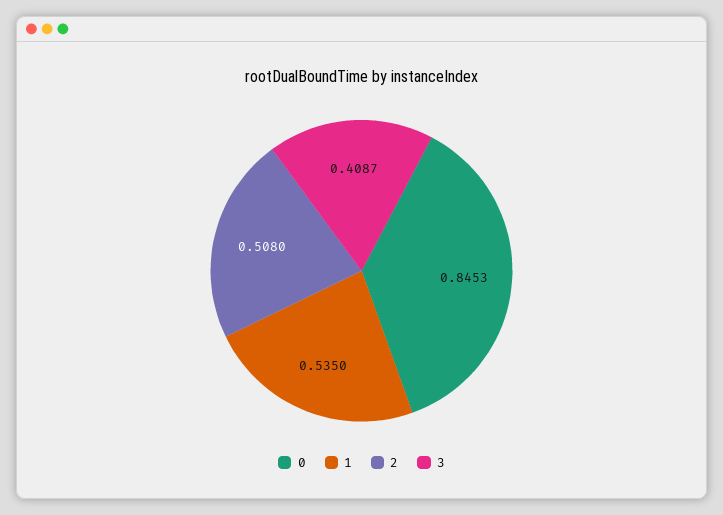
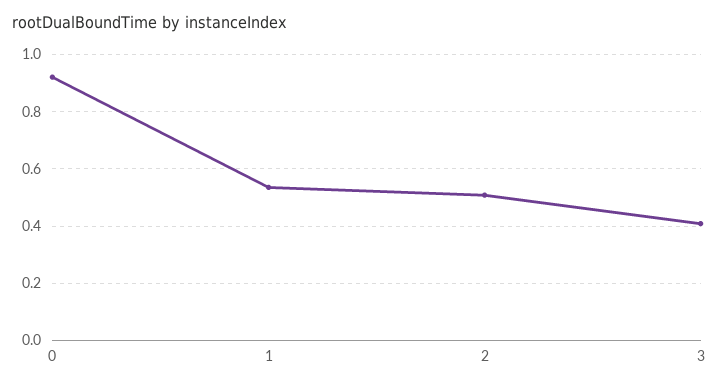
  {
-   "0": 0.8453,
+   "0": 0.925,
    "1": 0.535,
    "2": 0.508,
    "3": 0.4087
  }

